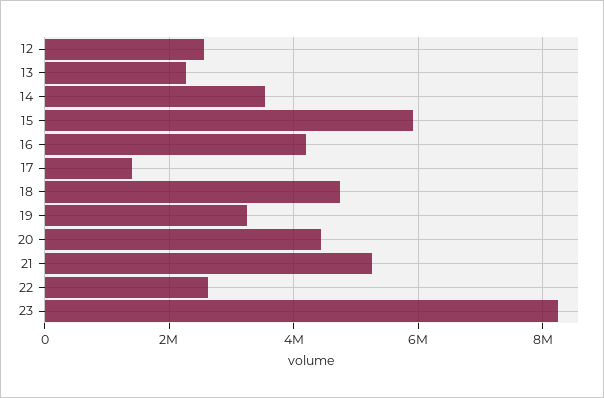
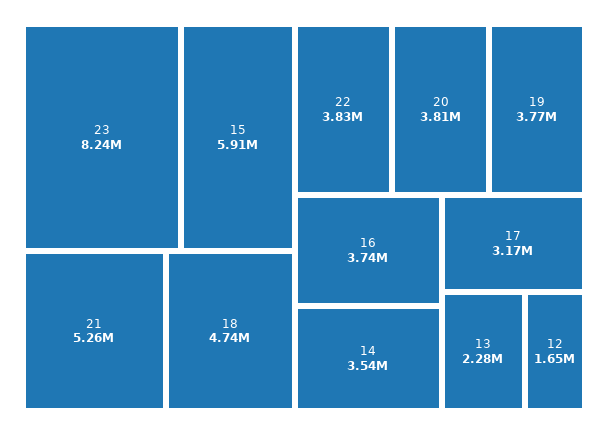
  {
-   "12": 2600000,
+   "12": 1650000,
    "13": 2280000,
    "14": 3540000,
    "15": 5910000,
-   "16": 4200000,
+   "16": 3740000,
-   "17": 1400000,
+   "17": 3170000,
    "18": 4740000,
-   "19": 3200000,
+   "19": 3770000,
-   "20": 4400000,
+   "20": 3810000,
    "21": 5260000,
-   "22": 2600000,
+   "22": 3830000,
    "23": 8240000
  }

